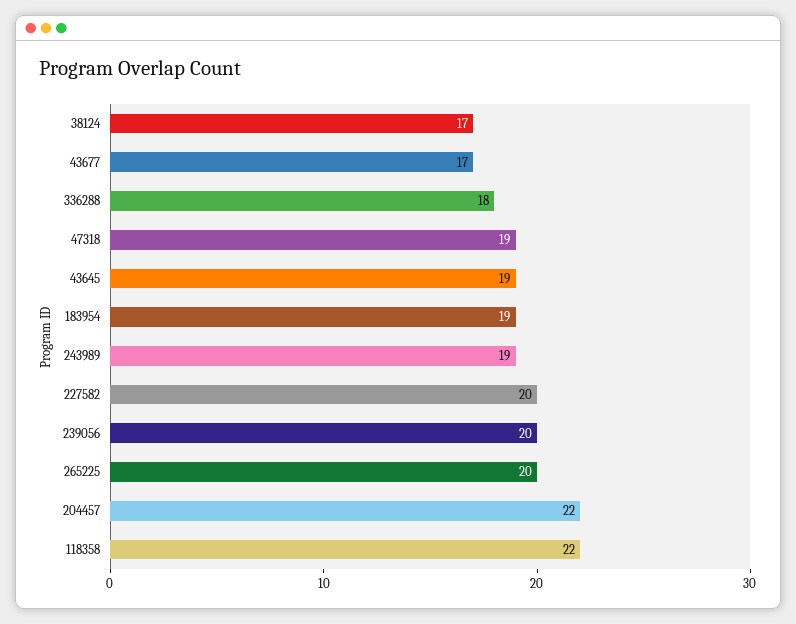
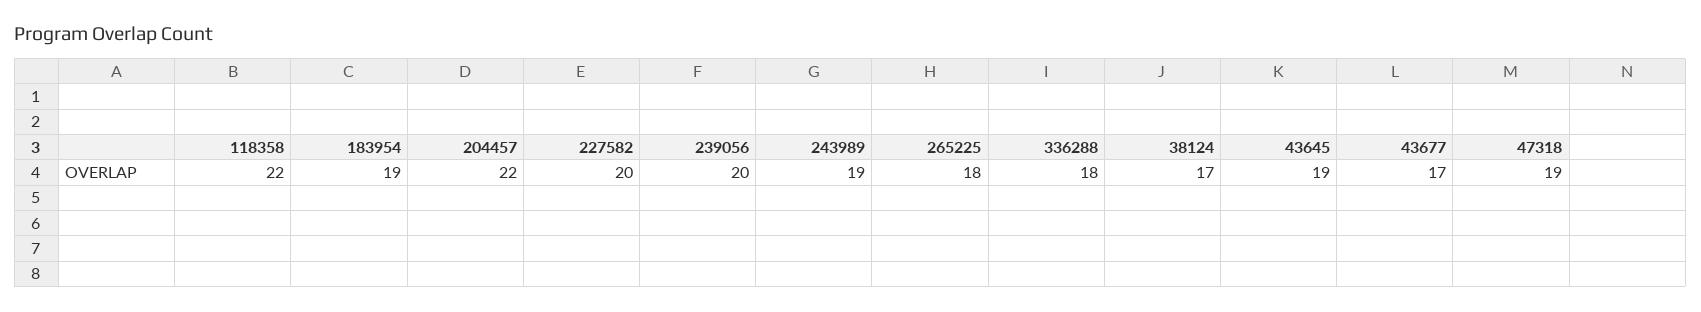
  {
    "38124": 17,
    "43677": 17,
    "336288": 18,
    "47318": 19,
    "43645": 19,
    "183954": 19,
    "243989": 19,
    "227582": 20,
    "239056": 20,
-   "265225": 20,
+   "265225": 18,
    "204457": 22,
    "118358": 22
  }

